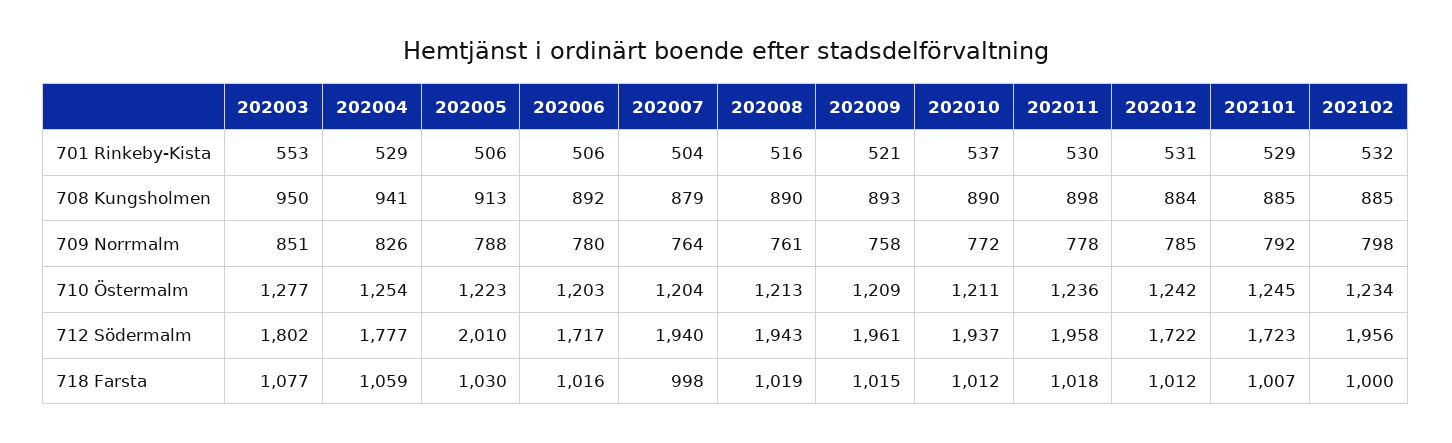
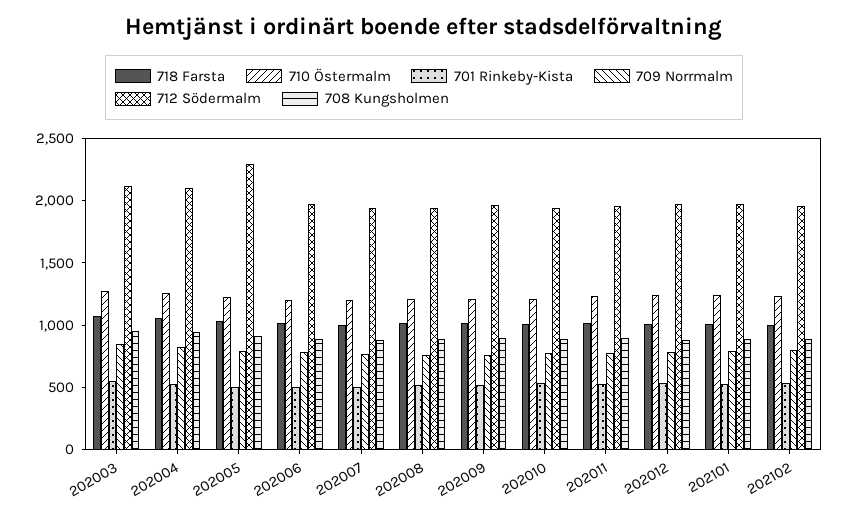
  {
    "701 Rinkeby-Kista": {
      "202003": 553,
      "202004": 529,
      "202005": 506,
      "202006": 506,
      "202007": 504,
      "202008": 516,
      "202009": 521,
      "202010": 537,
      "202011": 530,
      "202012": 531,
      "202101": 529,
      "202102": 532
    },
    "708 Kungsholmen": {
      "202003": 950,
      "202004": 941,
      "202005": 913,
      "202006": 892,
      "202007": 879,
      "202008": 890,
      "202009": 893,
      "202010": 890,
      "202011": 898,
      "202012": 884,
      "202101": 885,
      "202102": 885
    },
    "709 Norrmalm": {
      "202003": 851,
      "202004": 826,
      "202005": 788,
      "202006": 780,
      "202007": 764,
      "202008": 761,
      "202009": 758,
      "202010": 772,
      "202011": 778,
      "202012": 785,
      "202101": 792,
      "202102": 798
    },
    "710 Östermalm": {
      "202003": 1277,
      "202004": 1254,
      "202005": 1223,
      "202006": 1203,
      "202007": 1204,
      "202008": 1213,
      "202009": 1209,
      "202010": 1211,
      "202011": 1236,
      "202012": 1242,
      "202101": 1245,
      "202102": 1234
    },
    "712 Södermalm": {
-     "202003": 1802,
+     "202003": 2100,
-     "202004": 1777,
+     "202004": 2100,
-     "202005": 2010,
+     "202005": 2300,
-     "202006": 1717,
+     "202006": 2000,
      "202007": 1940,
      "202008": 1943,
      "202009": 1961,
      "202010": 1937,
      "202011": 1958,
-     "202012": 1722,
+     "202012": 2000,
-     "202101": 1723,
+     "202101": 2000,
      "202102": 1956
    },
    "718 Farsta": {
      "202003": 1077,
      "202004": 1059,
      "202005": 1030,
      "202006": 1016,
      "202007": 998,
      "202008": 1019,
      "202009": 1015,
      "202010": 1012,
      "202011": 1018,
      "202012": 1012,
      "202101": 1007,
      "202102": 1000
    }
  }

